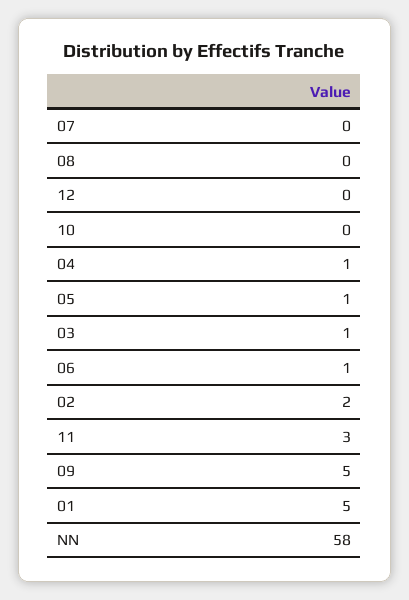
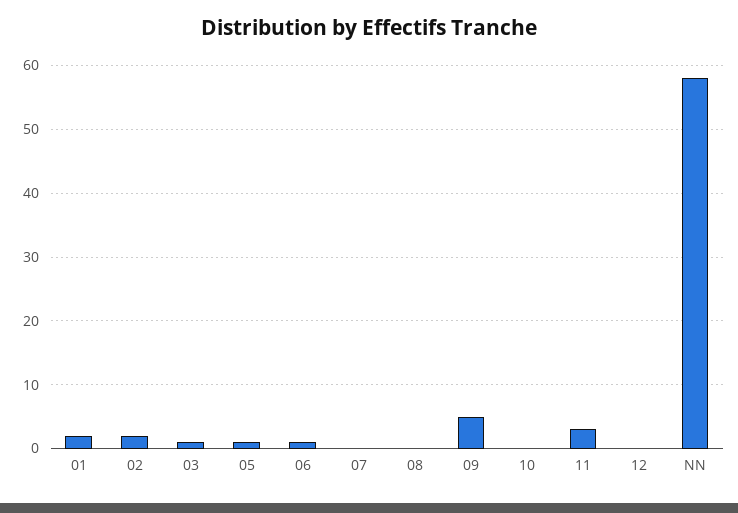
  {
    "07": 0,
    "08": 0,
    "12": 0,
    "10": 0,
-   "04": 1,
    "05": 1,
    "03": 1,
    "06": 1,
    "02": 2,
    "11": 3,
    "09": 5,
-   "01": 5,
+   "01": 2,
    "NN": 58
  }

